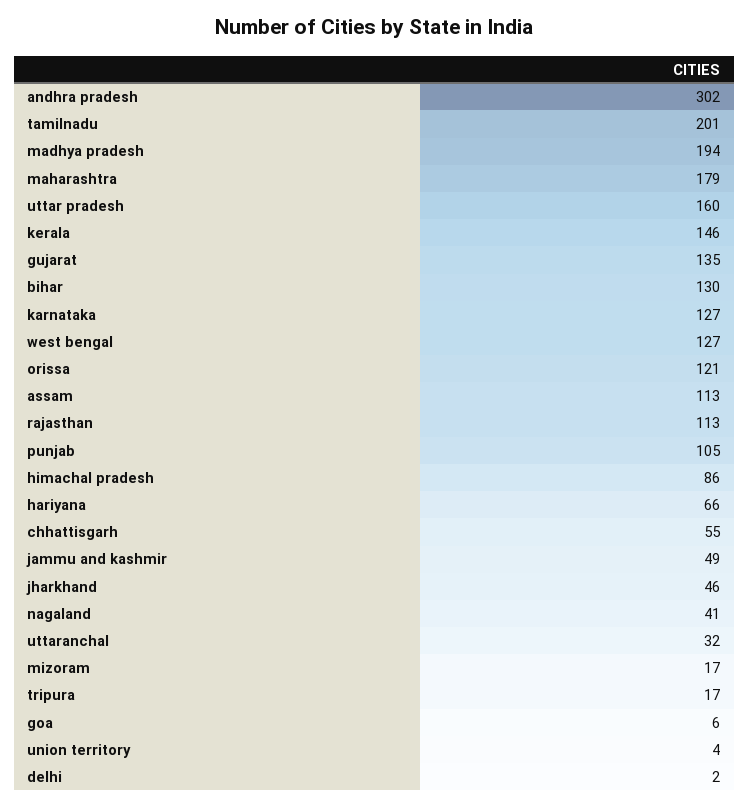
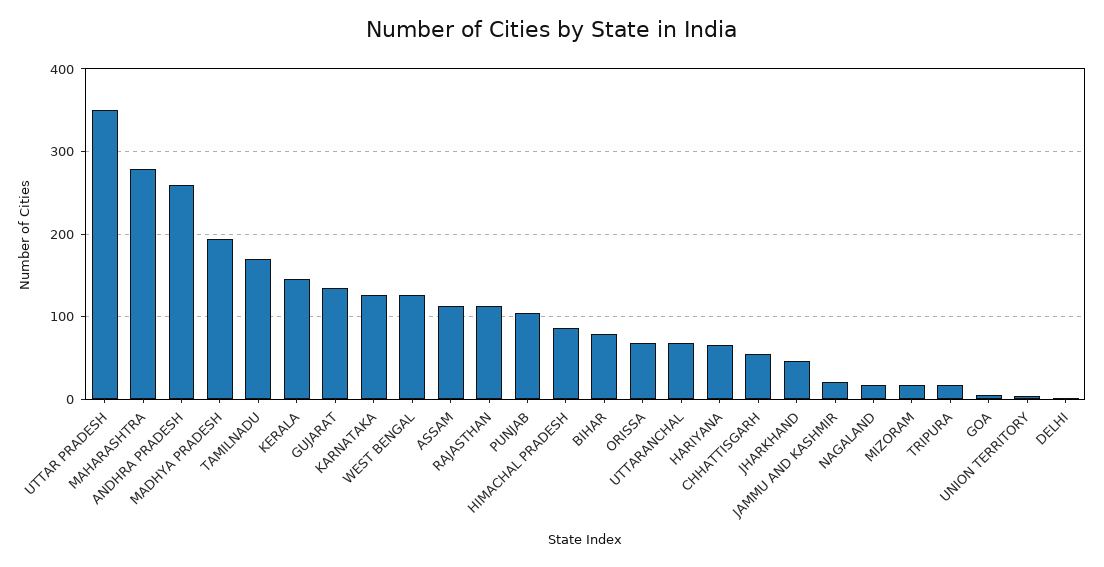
  {
-   "andhra pradesh": 302,
+   "andhra pradesh": 260,
-   "tamilnadu": 201,
+   "tamilnadu": 170,
    "madhya pradesh": 194,
-   "maharashtra": 179,
+   "maharashtra": 280,
-   "uttar pradesh": 160,
+   "uttar pradesh": 350,
    "kerala": 146,
    "gujarat": 135,
-   "bihar": 130,
+   "bihar": 80,
    "karnataka": 127,
    "west bengal": 127,
-   "orissa": 121,
+   "orissa": 70,
    "assam": 113,
    "rajasthan": 113,
    "punjab": 105,
    "himachal pradesh": 86,
    "hariyana": 66,
    "chhattisgarh": 55,
-   "jammu and kashmir": 49,
+   "jammu and kashmir": 20,
    "jharkhand": 46,
-   "nagaland": 41,
+   "nagaland": 20,
-   "uttaranchal": 32,
+   "uttaranchal": 70,
    "mizoram": 17,
    "tripura": 17,
    "goa": 6,
    "union territory": 4,
    "delhi": 2
  }

